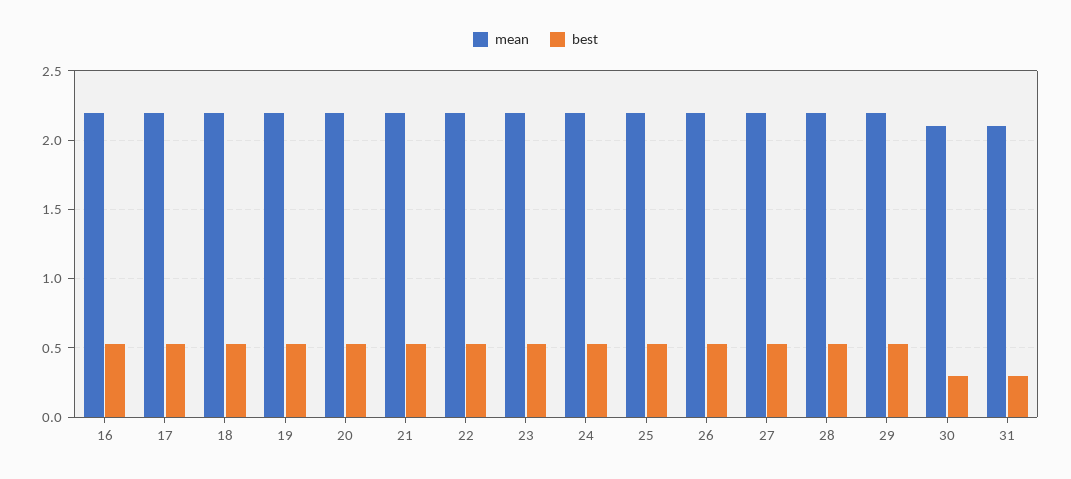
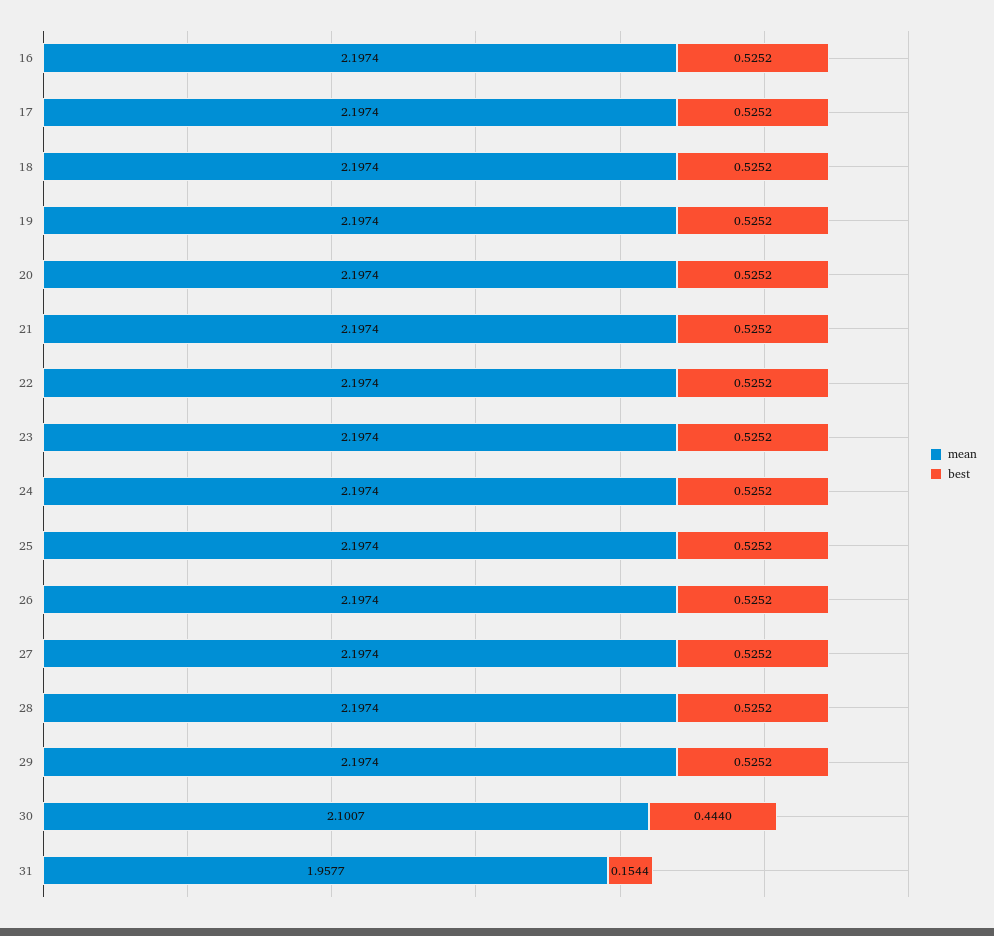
  {
    "mean": {
      "16": 2.1974,
      "17": 2.1974,
      "18": 2.1974,
      "19": 2.1974,
      "20": 2.1974,
      "21": 2.1974,
      "22": 2.1974,
      "23": 2.1974,
      "24": 2.1974,
      "25": 2.1974,
      "26": 2.1974,
      "27": 2.1974,
      "28": 2.1974,
      "29": 2.1974,
      "30": 2.1007,
-     "31": 2.1
+     "31": 1.9577
    },
    "best": {
      "16": 0.5252,
      "17": 0.5252,
      "18": 0.5252,
      "19": 0.5252,
      "20": 0.5252,
      "21": 0.5252,
      "22": 0.5252,
      "23": 0.5252,
      "24": 0.5252,
      "25": 0.5252,
      "26": 0.5252,
      "27": 0.5252,
      "28": 0.5252,
      "29": 0.5252,
-     "30": 0.3,
+     "30": 0.444,
-     "31": 0.3
+     "31": 0.1544
    }
  }

